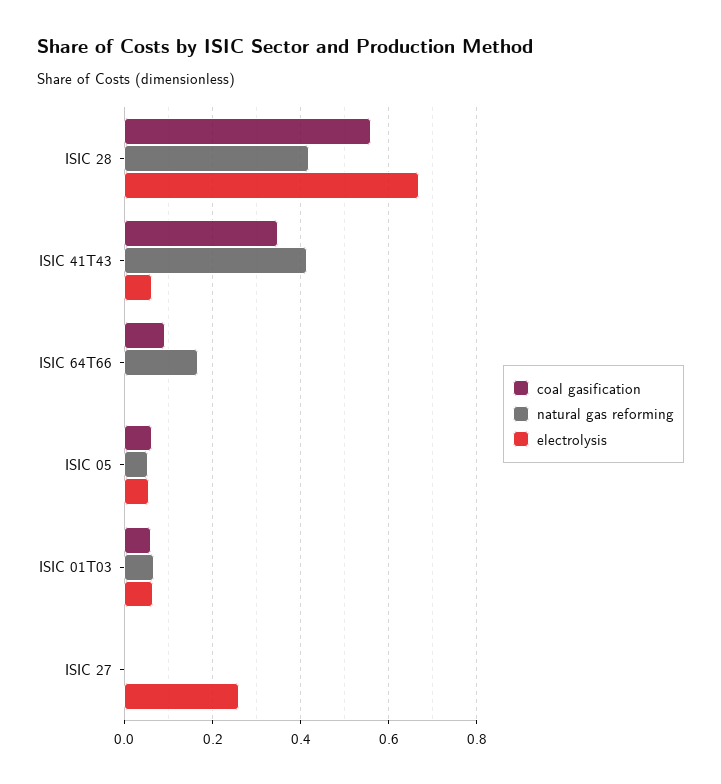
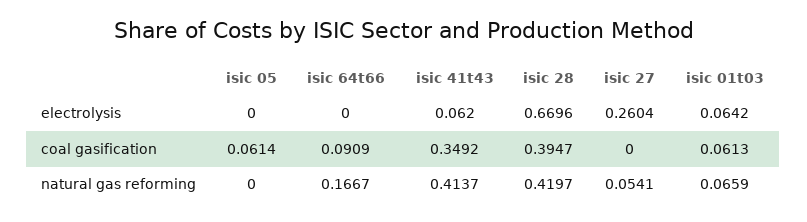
  {
    "coal gasification": {
-     "ISIC 28": 0.56,
+     "ISIC 28": 0.3947,
      "ISIC 41T43": 0.3492,
      "ISIC 64T66": 0.0909,
      "ISIC 05": 0.0614,
      "ISIC 01T03": 0.0613,
      "ISIC 27": 0
    },
    "natural gas reforming": {
      "ISIC 28": 0.4197,
      "ISIC 41T43": 0.4137,
      "ISIC 64T66": 0.1667,
-     "ISIC 05": 0.06,
+     "ISIC 05": 0,
      "ISIC 01T03": 0.0659,
-     "ISIC 27": 0
+     "ISIC 27": 0.0541
    },
    "electrolysis": {
      "ISIC 28": 0.6696,
      "ISIC 41T43": 0.062,
      "ISIC 64T66": 0,
-     "ISIC 05": 0.06,
+     "ISIC 05": 0,
      "ISIC 01T03": 0.0642,
      "ISIC 27": 0.2604
    }
  }

